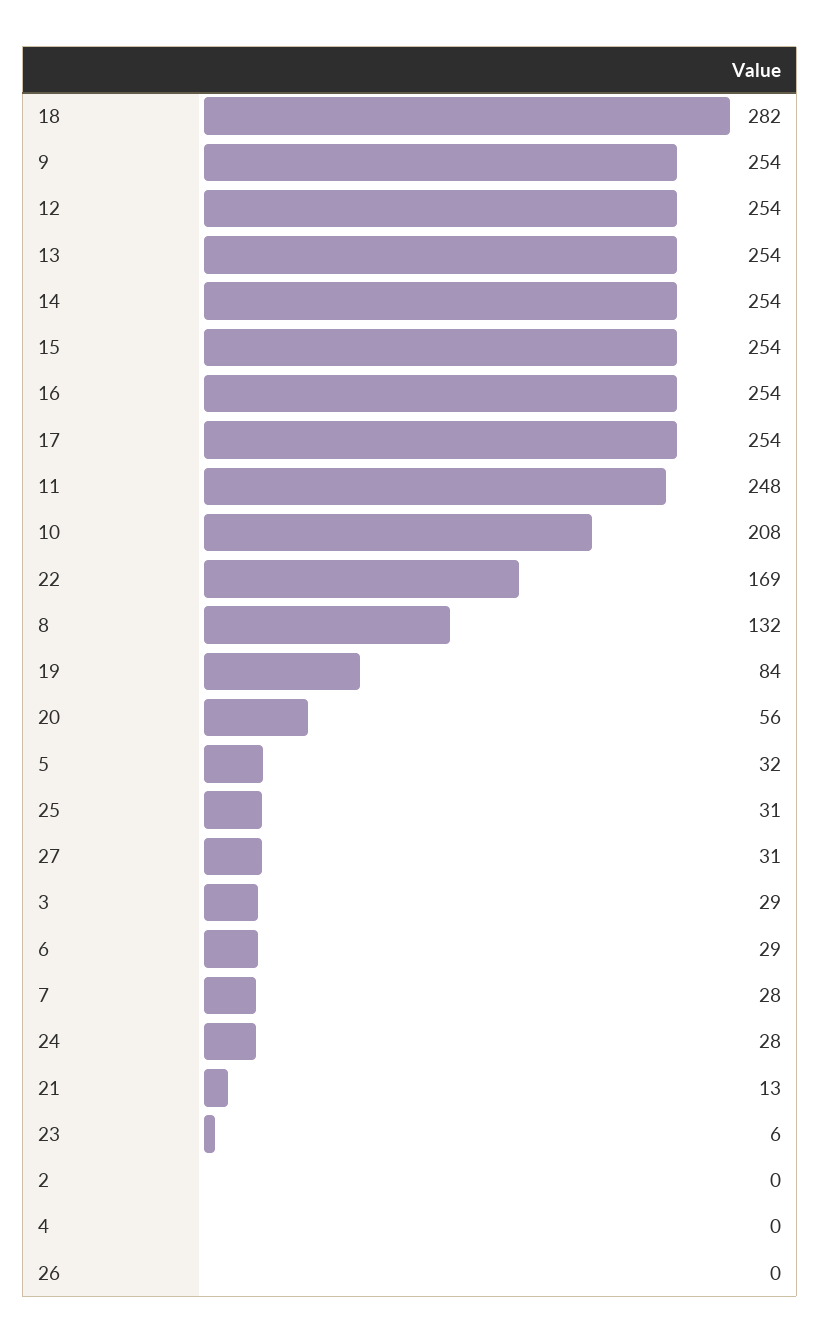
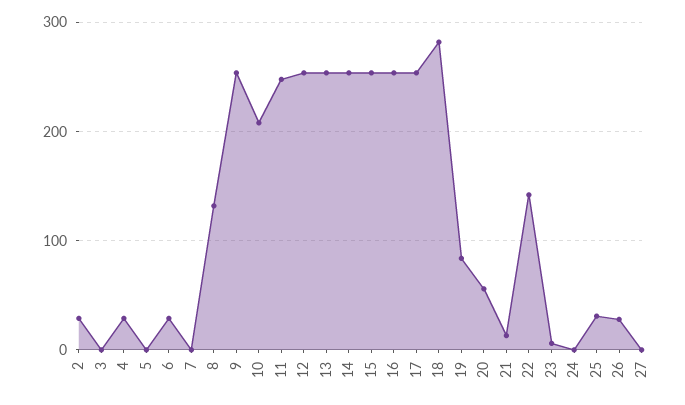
  {
    "18": 282,
    "9": 254,
    "12": 254,
    "13": 254,
    "14": 254,
    "15": 254,
    "16": 254,
    "17": 254,
    "11": 248,
    "10": 208,
-   "22": 169,
+   "22": 140,
    "8": 132,
    "19": 84,
    "20": 56,
-   "5": 32,
+   "5": 0,
    "25": 31,
-   "27": 31,
+   "27": 0,
-   "3": 29,
+   "3": 0,
    "6": 29,
-   "7": 28,
+   "7": 0,
-   "24": 28,
+   "24": 0,
    "21": 13,
    "23": 6,
-   "2": 0,
+   "2": 30,
-   "4": 0,
+   "4": 30,
-   "26": 0
+   "26": 30
  }

